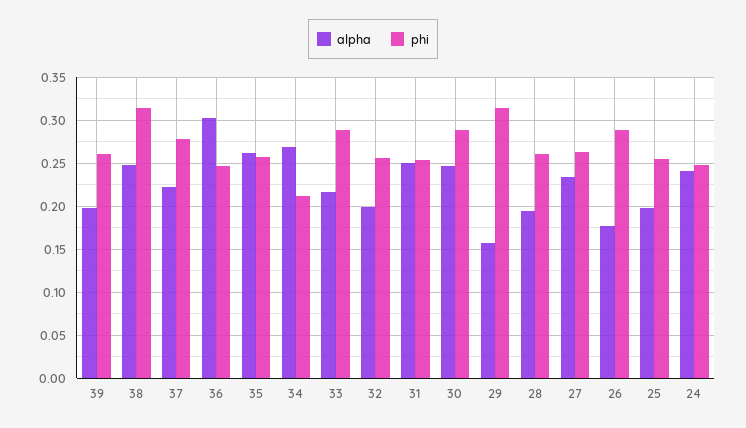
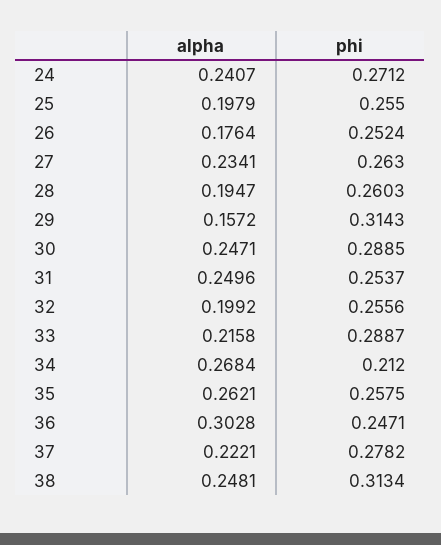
  {
    "alpha": {
-     "39": 0.2,
      "38": 0.2481,
      "37": 0.2221,
      "36": 0.3028,
      "35": 0.2621,
      "34": 0.2684,
      "33": 0.2158,
      "32": 0.1992,
      "31": 0.2496,
      "30": 0.2471,
      "29": 0.1572,
      "28": 0.1947,
      "27": 0.2341,
      "26": 0.1764,
      "25": 0.1979,
      "24": 0.2407
    },
    "phi": {
-     "39": 0.26,
      "38": 0.3134,
      "37": 0.2782,
      "36": 0.2471,
      "35": 0.2575,
      "34": 0.212,
      "33": 0.2887,
      "32": 0.2556,
      "31": 0.2537,
      "30": 0.2885,
      "29": 0.3143,
      "28": 0.2603,
      "27": 0.263,
-     "26": 0.29,
+     "26": 0.2524,
      "25": 0.255,
-     "24": 0.25
+     "24": 0.2712
    }
  }

